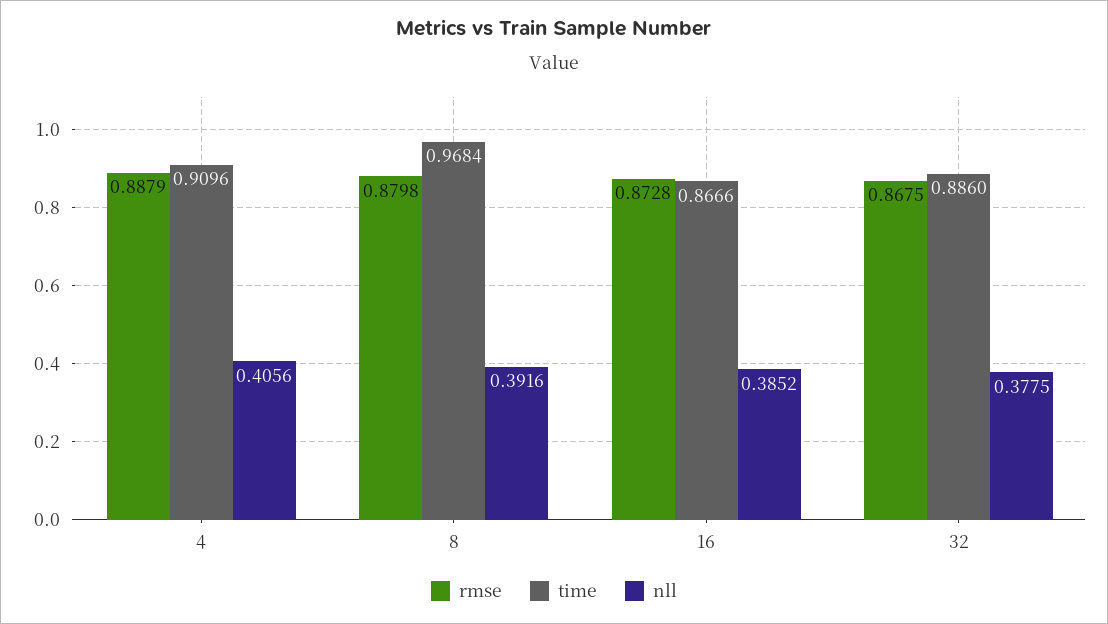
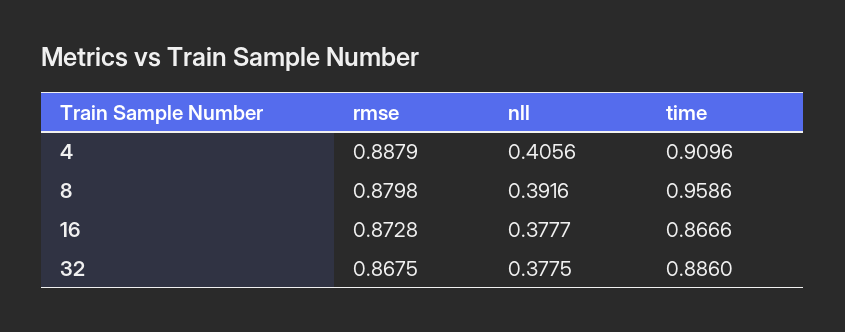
  {
    "rmse": {
      "4": 0.8879,
      "8": 0.8798,
      "16": 0.8728,
      "32": 0.8675
    },
    "time": {
      "4": 0.9096,
-     "8": 0.9684,
+     "8": 0.9586,
      "16": 0.8666,
      "32": 0.886
    },
    "nll": {
      "4": 0.4056,
      "8": 0.3916,
-     "16": 0.3852,
+     "16": 0.3777,
      "32": 0.3775
    }
  }

